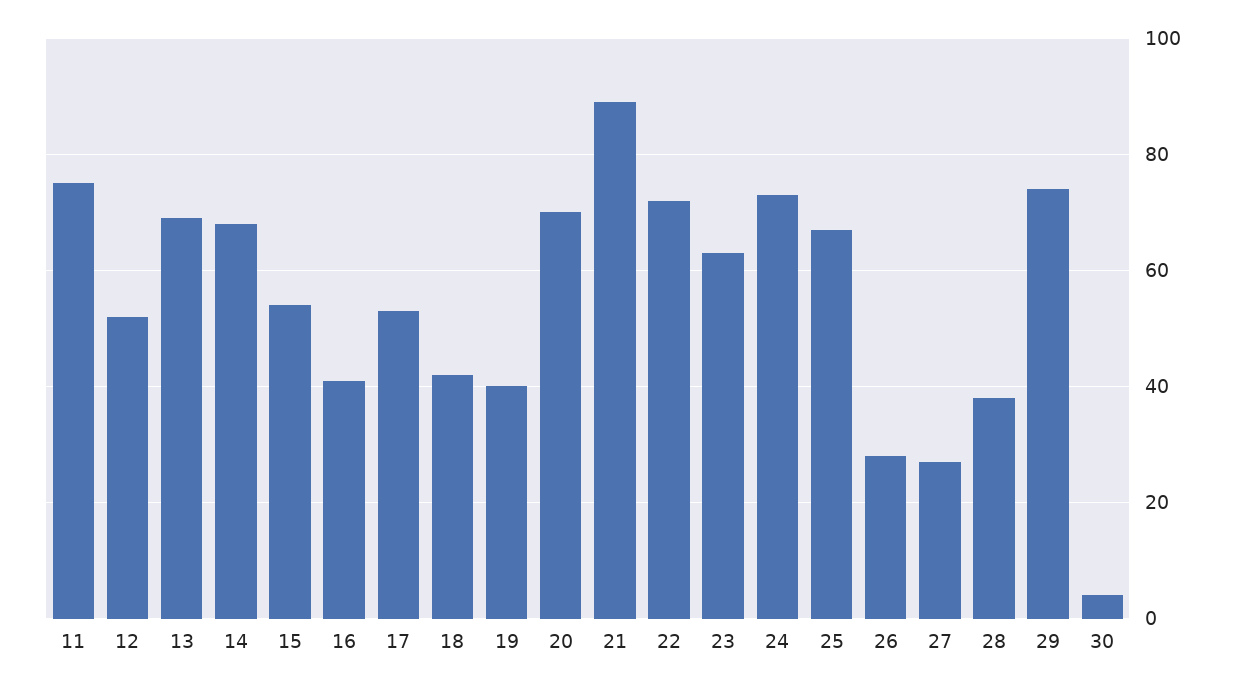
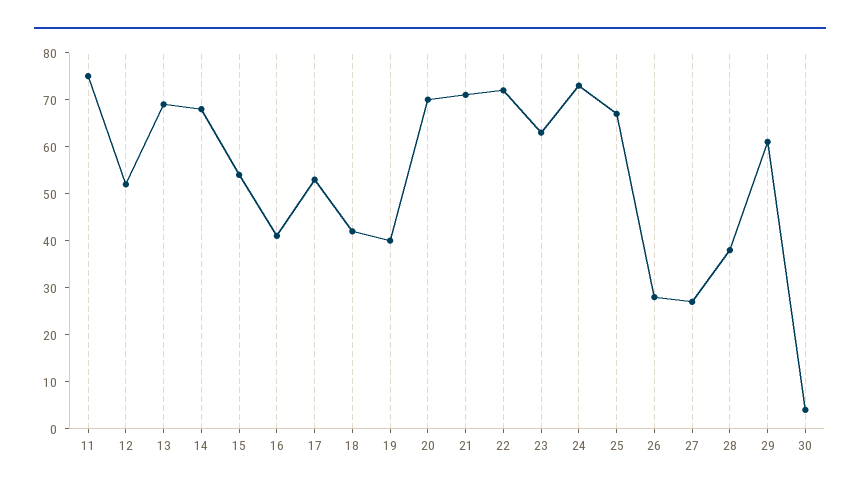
  {
    "11": 75,
    "12": 50,
    "13": 70,
    "14": 70,
    "15": 55,
    "16": 40,
    "17": 55,
    "18": 40,
    "19": 40,
    "20": 70,
-   "21": 90,
+   "21": 70,
    "22": 70,
    "23": 65,
    "24": 75,
    "25": 65,
    "26": 30,
    "27": 25,
    "28": 40,
-   "29": 75,
+   "29": 60,
    "30": 5
  }

